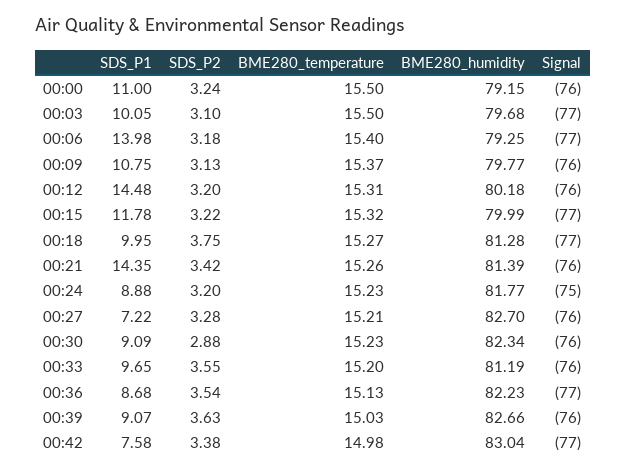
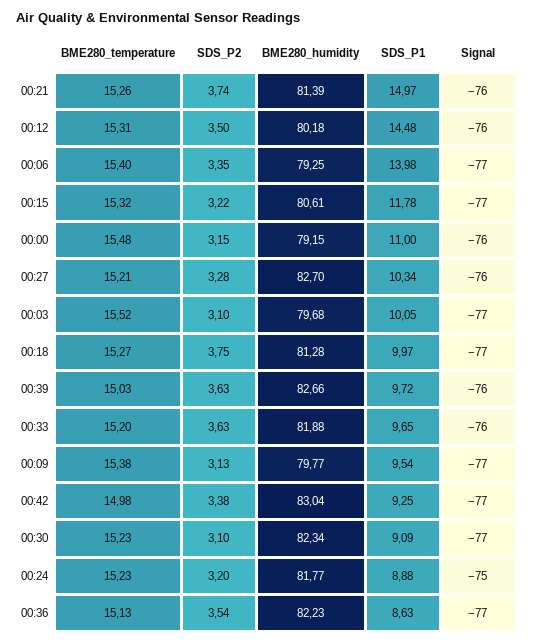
  {
    "SDS_P1": {
      "00:00": 11,
      "00:03": 10.05,
      "00:06": 13.98,
-     "00:09": 10.75,
+     "00:09": 9.54,
      "00:12": 14.48,
      "00:15": 11.78,
-     "00:18": 9.95,
+     "00:18": 9.97,
-     "00:21": 14.35,
+     "00:21": 14.97,
      "00:24": 8.88,
-     "00:27": 7.22,
+     "00:27": 10.34,
      "00:30": 9.09,
      "00:33": 9.65,
-     "00:36": 8.68,
+     "00:36": 8.63,
-     "00:39": 9.07,
+     "00:39": 9.72,
-     "00:42": 7.58
+     "00:42": 9.25
    },
    "SDS_P2": {
-     "00:00": 3.24,
+     "00:00": 3.15,
      "00:03": 3.1,
-     "00:06": 3.18,
+     "00:06": 3.35,
      "00:09": 3.13,
-     "00:12": 3.2,
+     "00:12": 3.5,
      "00:15": 3.22,
      "00:18": 3.75,
-     "00:21": 3.42,
+     "00:21": 3.74,
      "00:24": 3.2,
      "00:27": 3.28,
-     "00:30": 2.88,
+     "00:30": 3.1,
-     "00:33": 3.55,
+     "00:33": 3.63,
      "00:36": 3.54,
      "00:39": 3.63,
      "00:42": 3.38
    },
    "BME280_temperature": {
-     "00:00": 15.5,
+     "00:00": 15.48,
-     "00:03": 15.5,
+     "00:03": 15.52,
      "00:06": 15.4,
-     "00:09": 15.37,
+     "00:09": 15.38,
      "00:12": 15.31,
      "00:15": 15.32,
      "00:18": 15.27,
      "00:21": 15.26,
      "00:24": 15.23,
      "00:27": 15.21,
      "00:30": 15.23,
      "00:33": 15.2,
      "00:36": 15.13,
      "00:39": 15.03,
      "00:42": 14.98
    },
    "BME280_humidity": {
      "00:00": 79.15,
      "00:03": 79.68,
      "00:06": 79.25,
      "00:09": 79.77,
      "00:12": 80.18,
-     "00:15": 79.99,
+     "00:15": 80.61,
      "00:18": 81.28,
      "00:21": 81.39,
      "00:24": 81.77,
      "00:27": 82.7,
      "00:30": 82.34,
-     "00:33": 81.19,
+     "00:33": 81.88,
      "00:36": 82.23,
      "00:39": 82.66,
      "00:42": 83.04
    },
    "Signal": {
      "00:00": -76,
      "00:03": -77,
      "00:06": -77,
-     "00:09": -76,
+     "00:09": -77,
      "00:12": -76,
      "00:15": -77,
      "00:18": -77,
      "00:21": -76,
      "00:24": -75,
      "00:27": -76,
-     "00:30": -76,
+     "00:30": -77,
      "00:33": -76,
      "00:36": -77,
      "00:39": -76,
      "00:42": -77
    }
  }

